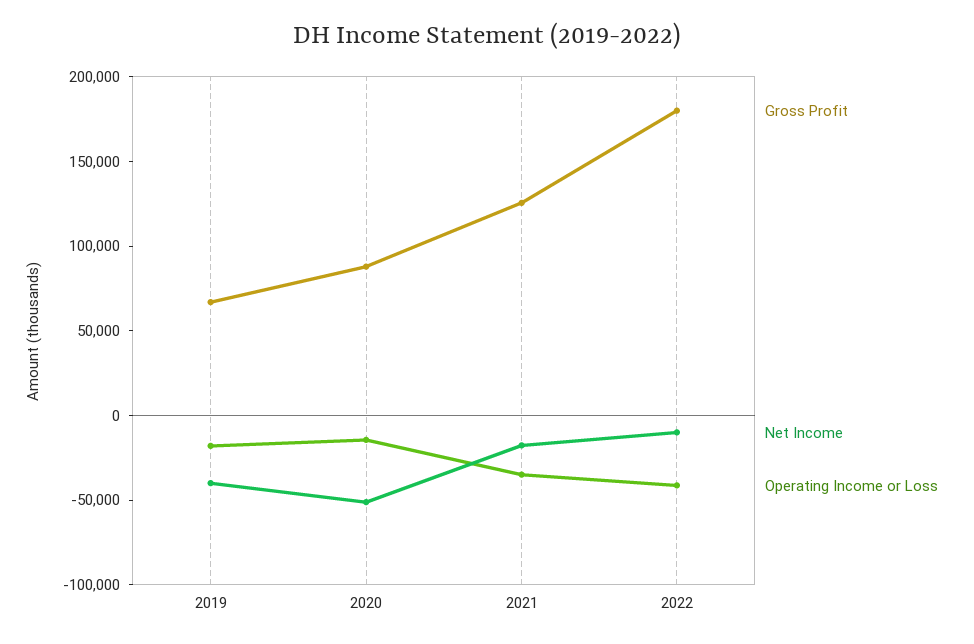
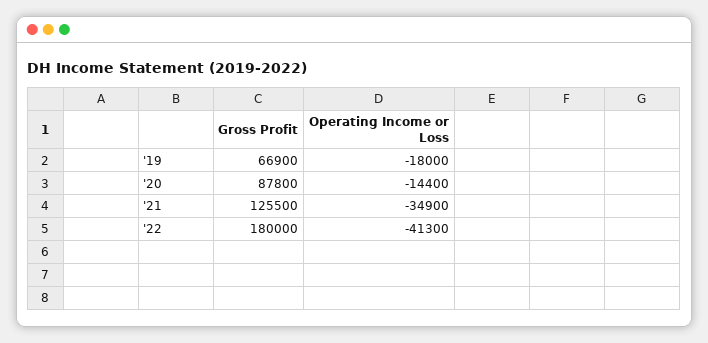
  {
    "Gross Profit": {
      "2019": 66900,
      "2020": 87800,
      "2021": 125500,
      "2022": 180000
    },
-   "Net Income": {
-     "2019": -40000,
-     "2020": -50000,
-     "2021": -20000,
-     "2022": -10000
-   },
    "Operating Income or Loss": {
      "2019": -18000,
      "2020": -14400,
      "2021": -34900,
      "2022": -41300
    }
  }

